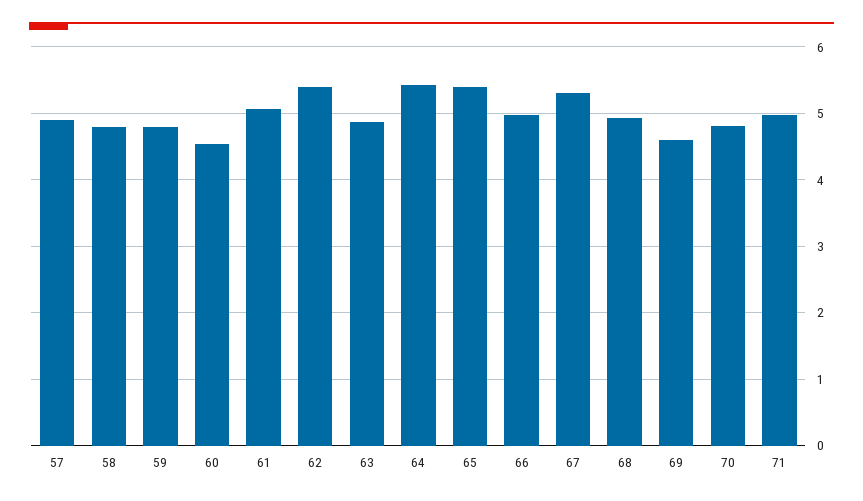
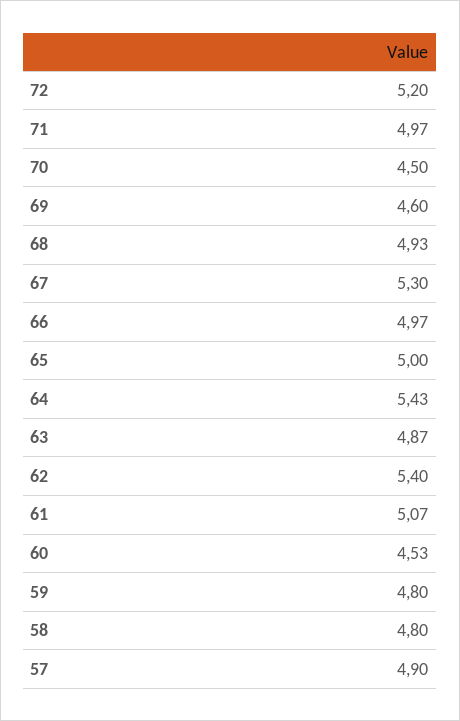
  {
    "57": 4.9,
    "58": 4.8,
    "59": 4.8,
    "60": 4.53,
    "61": 5.07,
    "62": 5.4,
    "63": 4.87,
    "64": 5.43,
-   "65": 5.4,
+   "65": 5,
    "66": 4.97,
    "67": 5.3,
    "68": 4.93,
    "69": 4.6,
-   "70": 4.8,
+   "70": 4.5,
-   "71": 4.97
+   "71": 4.97,
+   "72": 5.2
  }

